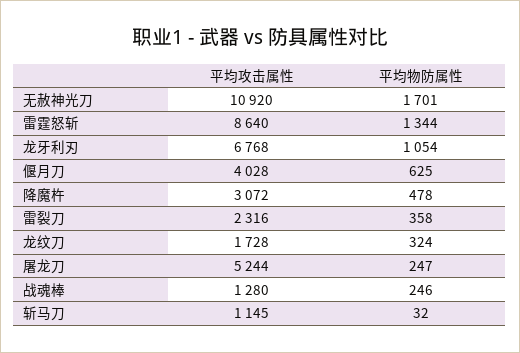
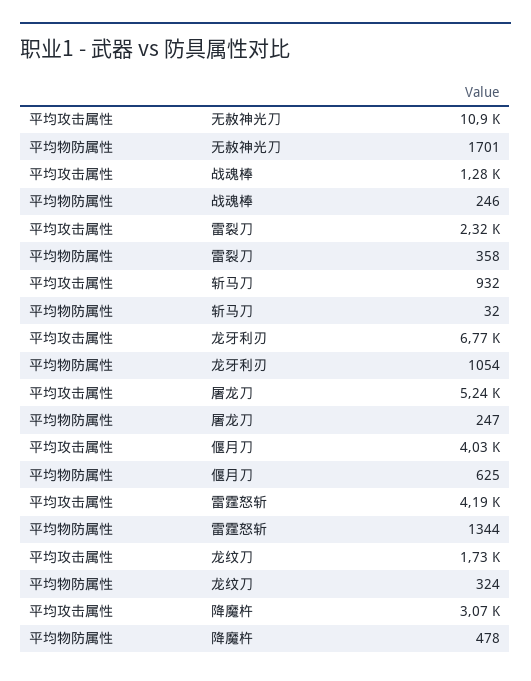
  {
    "平均攻击属性": {
      "无赦神光刀": 10920,
-     "雷霆怒斩": 8640,
+     "雷霆怒斩": 4190,
      "龙牙利刃": 6768,
      "偃月刀": 4028,
      "降魔杵": 3072,
      "雷裂刀": 2316,
      "龙纹刀": 1728,
      "屠龙刀": 5244,
      "战魂棒": 1280,
-     "斩马刀": 1145
+     "斩马刀": 932
    },
    "平均物防属性": {
      "无赦神光刀": 1701,
      "雷霆怒斩": 1344,
      "龙牙利刃": 1054,
      "偃月刀": 625,
      "降魔杵": 478,
      "雷裂刀": 358,
      "龙纹刀": 324,
      "屠龙刀": 247,
      "战魂棒": 246,
      "斩马刀": 32
    }
  }

